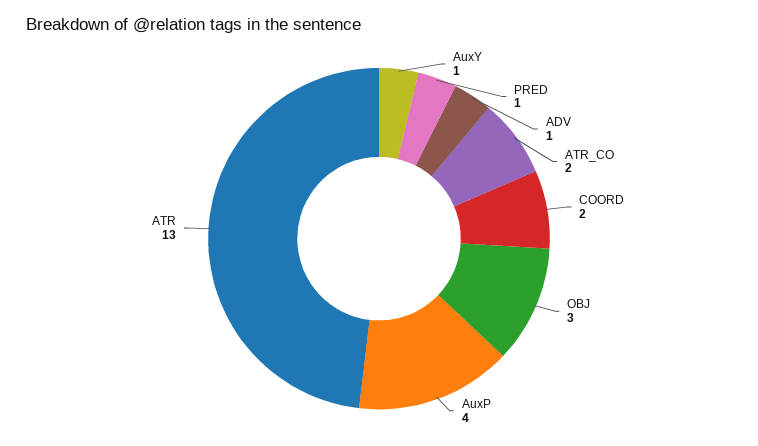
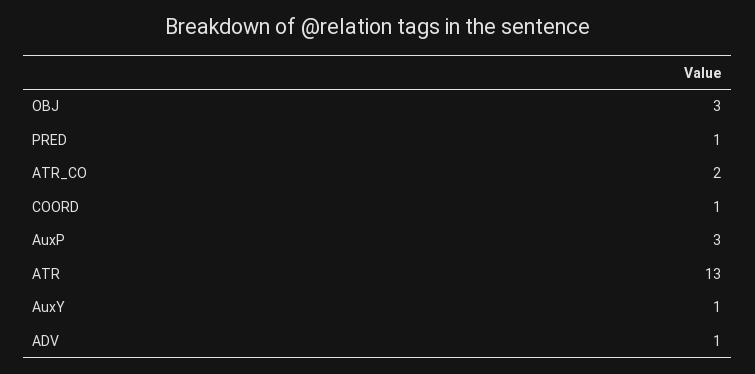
  {
    "AuxY": 1,
    "PRED": 1,
    "ADV": 1,
    "ATR_CO": 2,
-   "COORD": 2,
+   "COORD": 1,
    "OBJ": 3,
-   "AuxP": 4,
+   "AuxP": 3,
    "ATR": 13
  }

